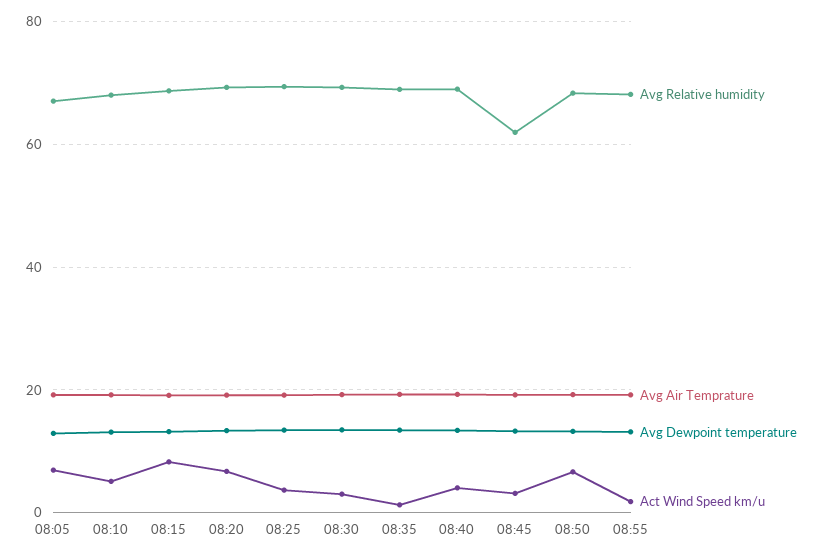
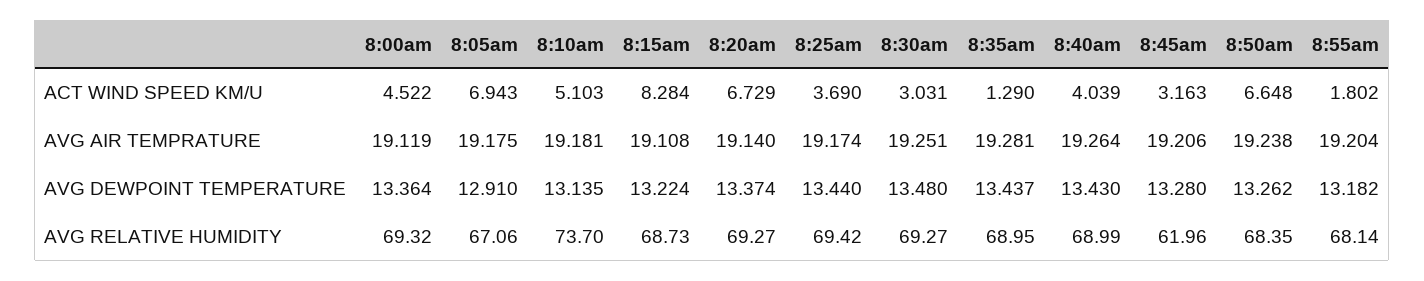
  {
    "Avg Relative humidity": {
      "08:05": 67.06,
-     "08:10": 68,
+     "08:10": 73.7,
      "08:15": 68.73,
      "08:20": 69.27,
      "08:25": 69.42,
      "08:30": 69.27,
      "08:35": 68.95,
      "08:40": 68.99,
      "08:45": 61.96,
      "08:50": 68.35,
-     "08:55": 68.14
+     "08:55": 68.14,
+     "8:00am": 69.32
    },
    "Avg Air Temprature": {
      "08:05": 19.175,
      "08:10": 19.181,
      "08:15": 19.108,
      "08:20": 19.14,
      "08:25": 19.174,
      "08:30": 19.251,
      "08:35": 19.281,
      "08:40": 19.264,
      "08:45": 19.206,
      "08:50": 19.238,
-     "08:55": 19.204
+     "08:55": 19.204,
+     "8:00am": 19.119
    },
    "Avg Dewpoint temperature": {
      "08:05": 12.91,
      "08:10": 13.135,
      "08:15": 13.224,
      "08:20": 13.374,
      "08:25": 13.44,
      "08:30": 13.48,
      "08:35": 13.437,
      "08:40": 13.43,
      "08:45": 13.28,
      "08:50": 13.262,
-     "08:55": 13.182
+     "08:55": 13.182,
+     "8:00am": 13.364
    },
    "Act Wind Speed km/u": {
      "08:05": 6.943,
      "08:10": 5.103,
      "08:15": 8.284,
      "08:20": 6.729,
      "08:25": 3.69,
      "08:30": 3.031,
      "08:35": 1.29,
      "08:40": 4.039,
      "08:45": 3.163,
      "08:50": 6.648,
-     "08:55": 1.802
+     "08:55": 1.802,
+     "8:00am": 4.522
    }
  }

